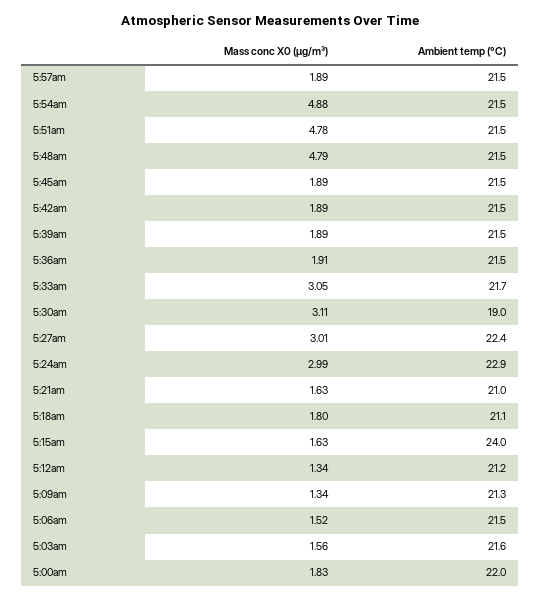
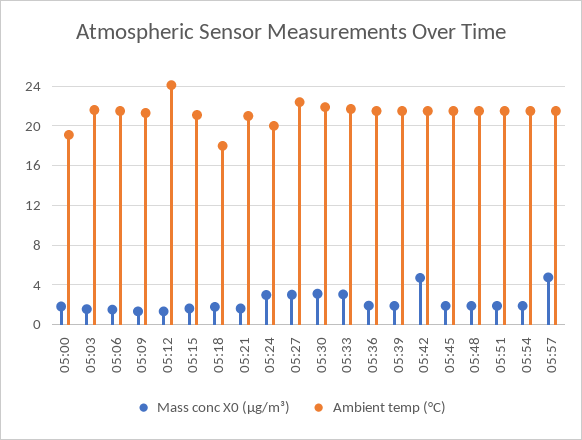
  {
    "Mass conc X0 (μg/m³)": {
-     "5:57am": 1.89,
+     "5:57am": 5,
-     "5:54am": 4.88,
+     "5:54am": 2,
-     "5:51am": 4.78,
+     "5:51am": 2,
-     "5:48am": 4.79,
+     "5:48am": 2,
      "5:45am": 1.89,
-     "5:42am": 1.89,
+     "5:42am": 5,
      "5:39am": 1.89,
      "5:36am": 1.91,
      "5:33am": 3.05,
      "5:30am": 3.11,
      "5:27am": 3.01,
      "5:24am": 2.99,
      "5:21am": 1.63,
      "5:18am": 1.8,
      "5:15am": 1.63,
      "5:12am": 1.34,
      "5:09am": 1.34,
      "5:06am": 1.52,
      "5:03am": 1.56,
      "5:00am": 1.83
    },
    "Ambient temp (°C)": {
      "5:57am": 21.5,
      "5:54am": 21.5,
      "5:51am": 21.5,
      "5:48am": 21.5,
      "5:45am": 21.5,
      "5:42am": 21.5,
      "5:39am": 21.5,
      "5:36am": 21.5,
      "5:33am": 21.7,
-     "5:30am": 19,
+     "5:30am": 22,
      "5:27am": 22.4,
-     "5:24am": 22.9,
+     "5:24am": 20,
      "5:21am": 21,
-     "5:18am": 21.1,
+     "5:18am": 18,
-     "5:15am": 24,
+     "5:15am": 21,
-     "5:12am": 21.2,
+     "5:12am": 24,
      "5:09am": 21.3,
      "5:06am": 21.5,
      "5:03am": 21.6,
-     "5:00am": 22
+     "5:00am": 19
    }
  }

